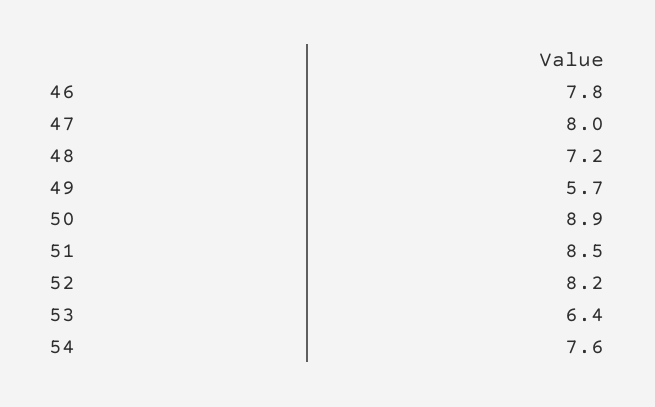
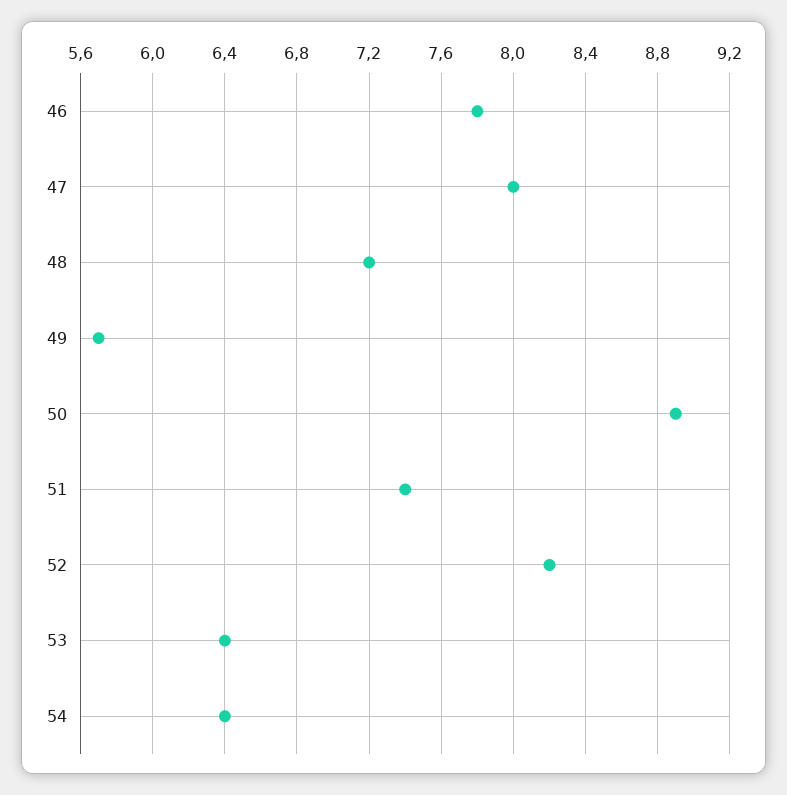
  {
    "46": 7.8,
    "47": 8,
    "48": 7.2,
    "49": 5.7,
    "50": 8.9,
-   "51": 8.5,
+   "51": 7.4,
    "52": 8.2,
    "53": 6.4,
-   "54": 7.6
+   "54": 6.4
  }

